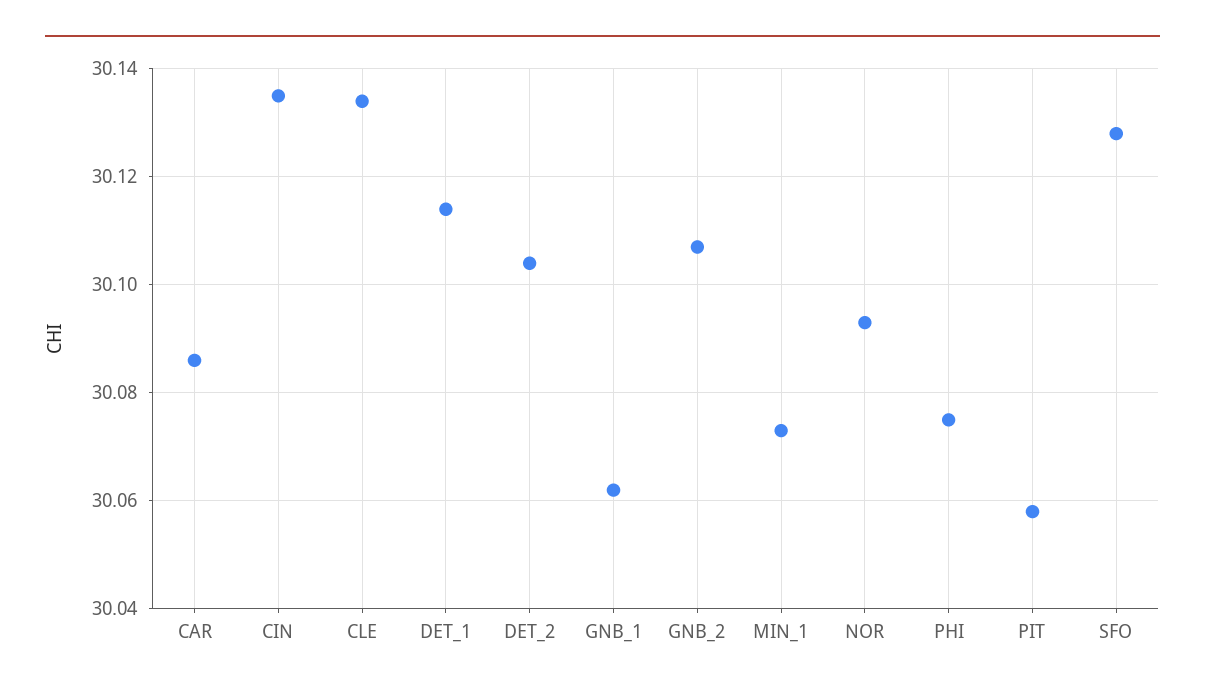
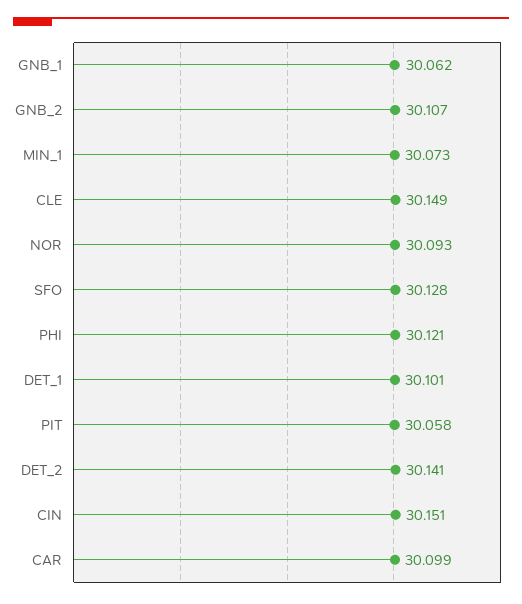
  {
-   "CAR": 30.085,
+   "CAR": 30.099,
-   "CIN": 30.135,
+   "CIN": 30.151,
-   "CLE": 30.135,
+   "CLE": 30.149,
-   "DET_1": 30.115,
+   "DET_1": 30.101,
-   "DET_2": 30.105,
+   "DET_2": 30.141,
    "GNB_1": 30.062,
    "GNB_2": 30.107,
    "MIN_1": 30.073,
    "NOR": 30.093,
-   "PHI": 30.075,
+   "PHI": 30.121,
    "PIT": 30.058,
    "SFO": 30.128
  }

